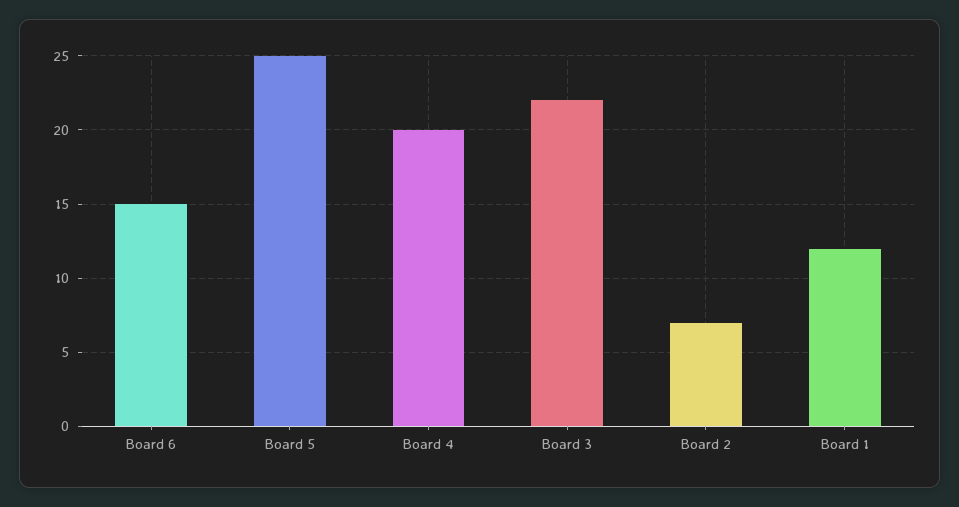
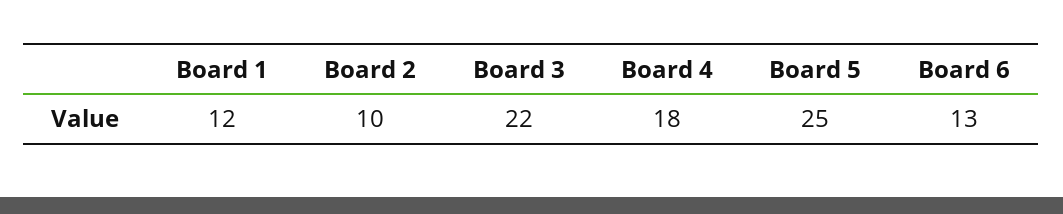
  {
-   "Board 6": 15,
+   "Board 6": 13,
    "Board 5": 25,
-   "Board 4": 20,
+   "Board 4": 18,
    "Board 3": 22,
-   "Board 2": 7,
+   "Board 2": 10,
    "Board 1": 12
  }

